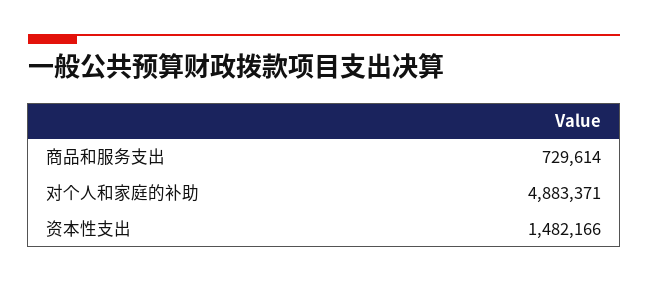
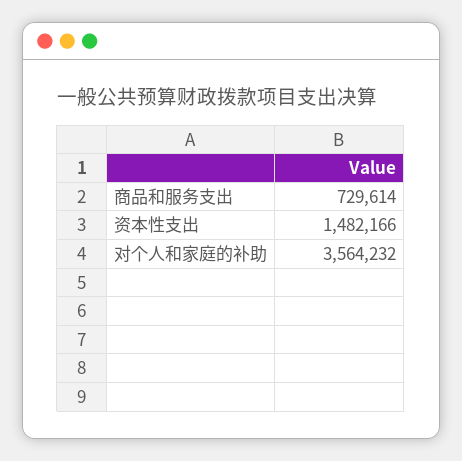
  {
    "商品和服务支出": 729614,
-   "对个人和家庭的补助": 4883371,
+   "对个人和家庭的补助": 3564232,
    "资本性支出": 1482166
  }

